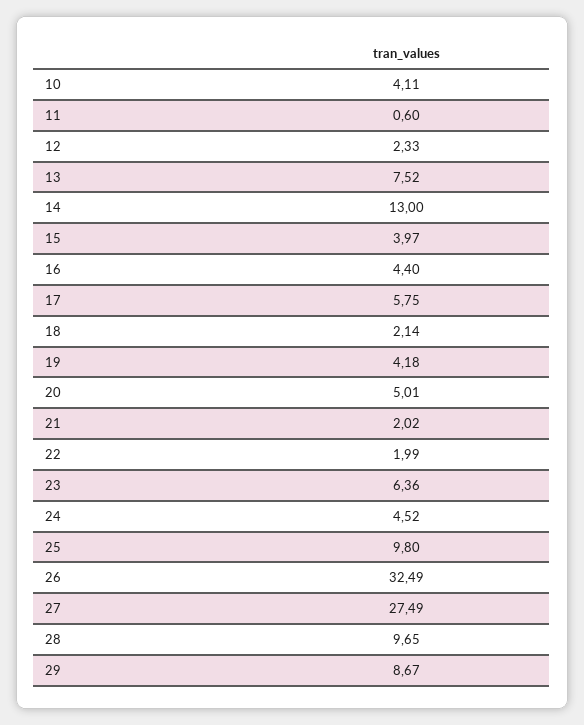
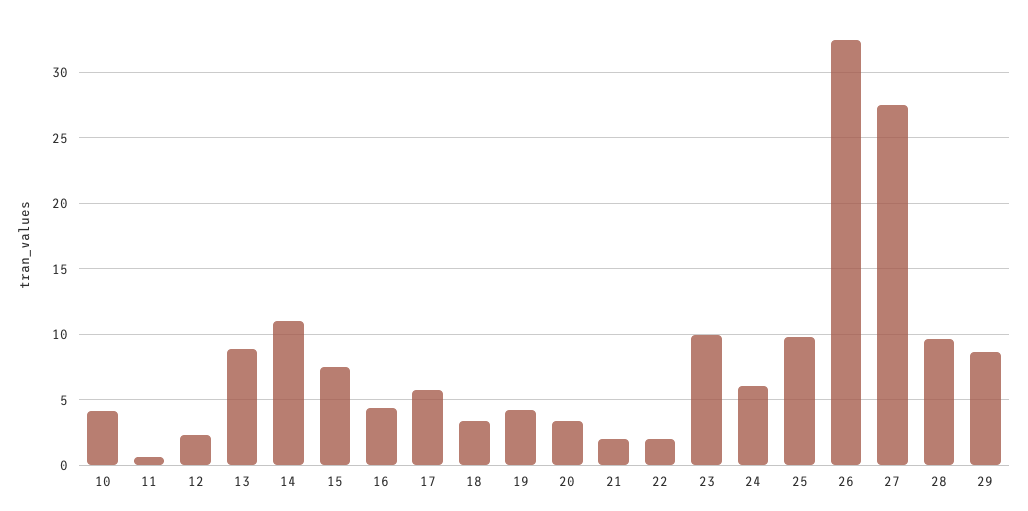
  {
    "10": 4.11,
    "11": 0.6,
    "12": 2.33,
-   "13": 7.52,
+   "13": 9,
-   "14": 13,
+   "14": 11,
-   "15": 3.97,
+   "15": 7.5,
    "16": 4.4,
    "17": 5.75,
-   "18": 2.14,
+   "18": 3.5,
    "19": 4.18,
-   "20": 5.01,
+   "20": 3.5,
    "21": 2.02,
    "22": 1.99,
-   "23": 6.36,
+   "23": 10,
-   "24": 4.52,
+   "24": 6,
    "25": 9.8,
    "26": 32.49,
    "27": 27.49,
    "28": 9.65,
    "29": 8.67
  }

